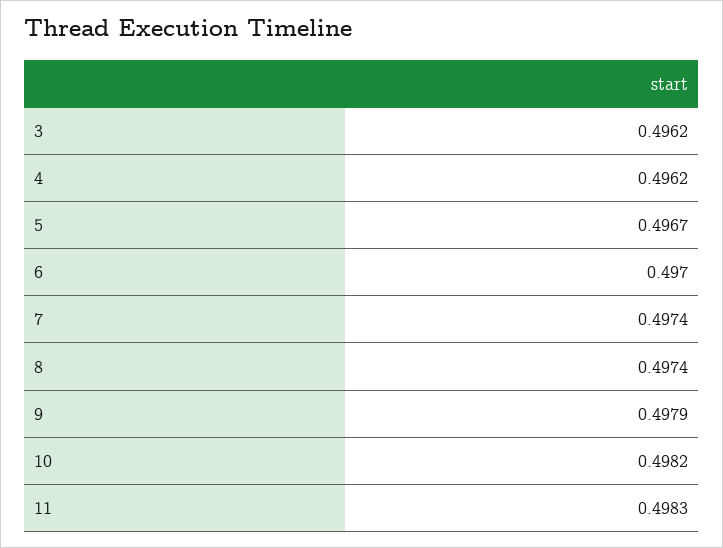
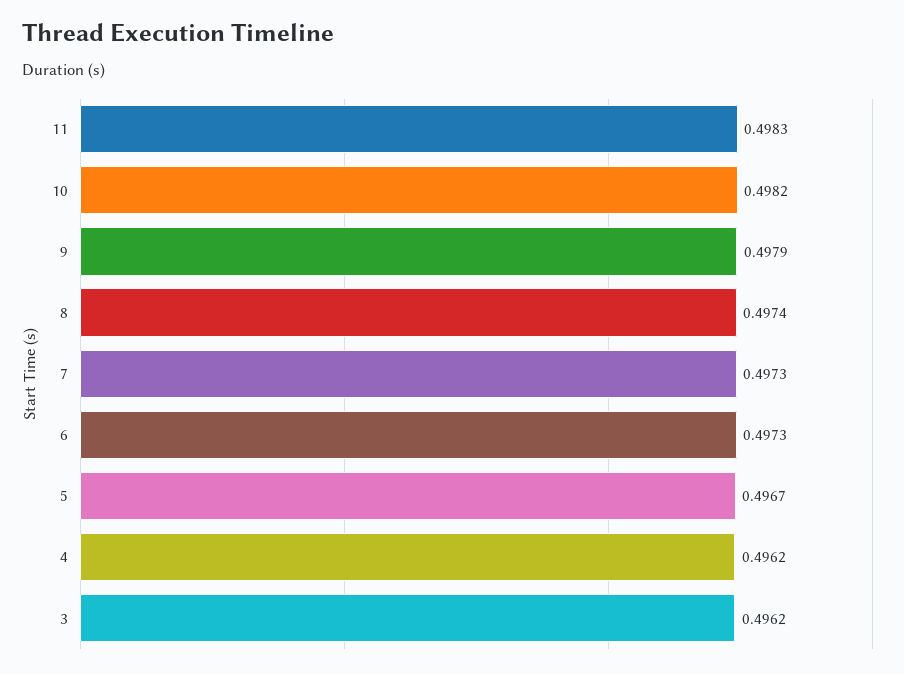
  {
    "3": 0.4962,
    "4": 0.4962,
    "5": 0.4967,
-   "6": 0.497,
+   "6": 0.4973,
-   "7": 0.4974,
+   "7": 0.4973,
    "8": 0.4974,
    "9": 0.4979,
    "10": 0.4982,
    "11": 0.4983
  }

